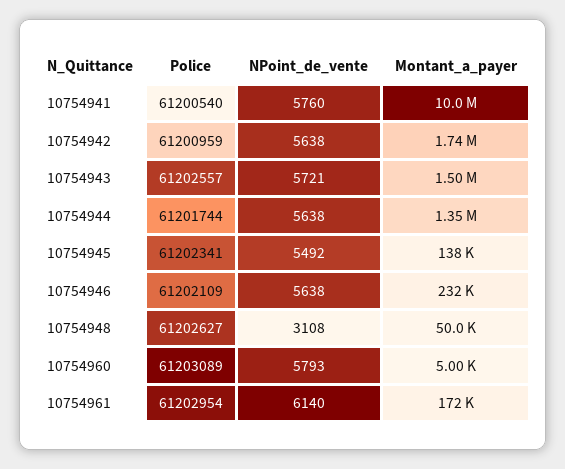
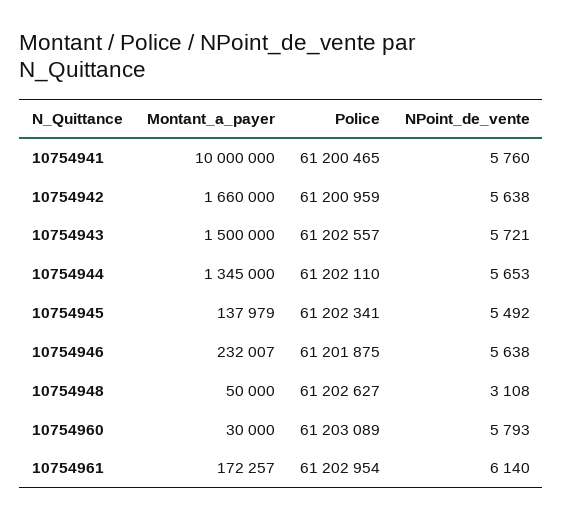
  {
    "Police": {
-     "10754941": 61200540,
+     "10754941": 61200465,
      "10754942": 61200959,
      "10754943": 61202557,
-     "10754944": 61201744,
+     "10754944": 61202110,
      "10754945": 61202341,
-     "10754946": 61202109,
+     "10754946": 61201875,
      "10754948": 61202627,
      "10754960": 61203089,
      "10754961": 61202954
    },
    "NPoint_de_vente": {
      "10754941": 5760,
      "10754942": 5638,
      "10754943": 5721,
-     "10754944": 5638,
+     "10754944": 5653,
      "10754945": 5492,
      "10754946": 5638,
      "10754948": 3108,
      "10754960": 5793,
      "10754961": 6140
    },
    "Montant_a_payer": {
      "10754941": 10000000,
-     "10754942": 1740000,
+     "10754942": 1660000,
      "10754943": 1500000,
      "10754944": 1345000,
      "10754945": 137979,
      "10754946": 232007,
      "10754948": 50000,
-     "10754960": 5000,
+     "10754960": 30000,
      "10754961": 172257
    }
  }

